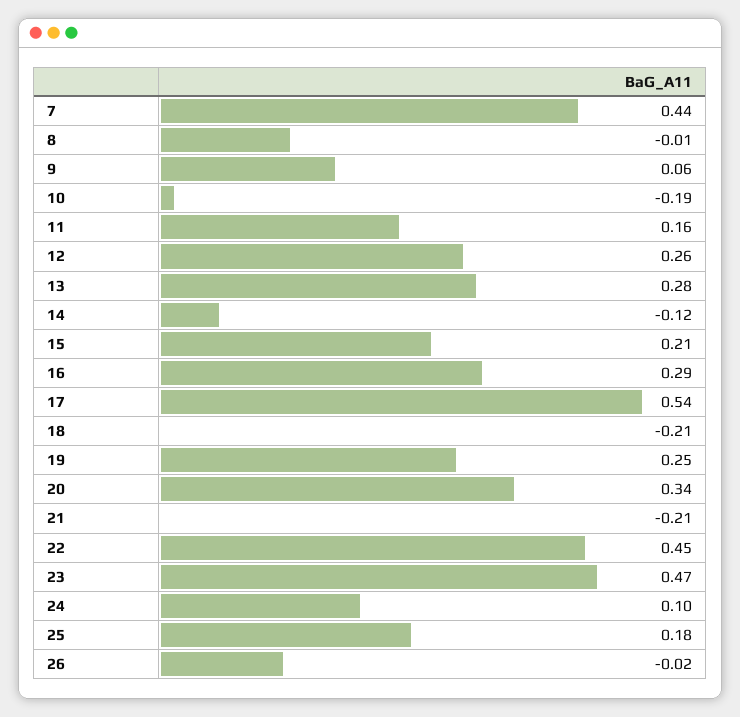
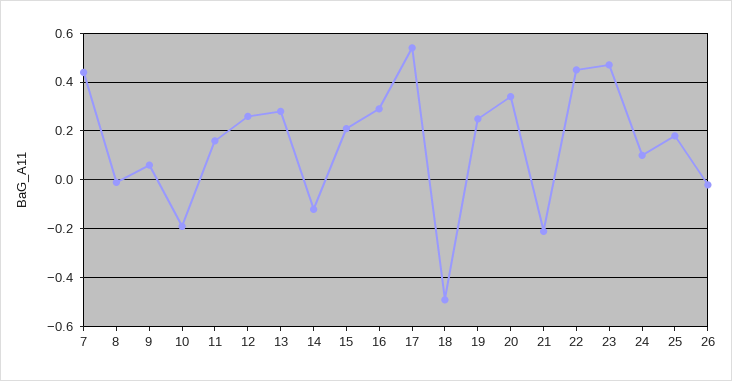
  {
    "7": 0.44,
    "8": -0.01,
    "9": 0.06,
    "10": -0.19,
    "11": 0.16,
    "12": 0.26,
    "13": 0.28,
    "14": -0.12,
    "15": 0.21,
    "16": 0.29,
    "17": 0.54,
-   "18": -0.21,
+   "18": -0.5,
    "19": 0.25,
    "20": 0.34,
    "21": -0.21,
    "22": 0.45,
    "23": 0.47,
    "24": 0.1,
    "25": 0.18,
    "26": -0.02
  }

